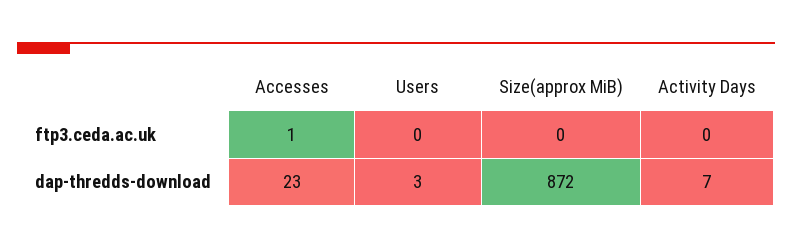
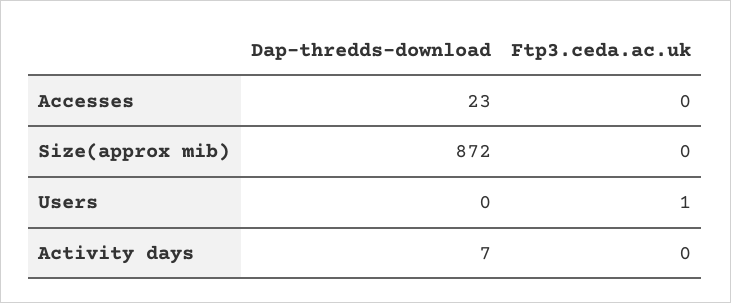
  {
    "Accesses": {
-     "ftp3.ceda.ac.uk": 1,
+     "ftp3.ceda.ac.uk": 0,
      "dap-thredds-download": 23
    },
    "Users": {
-     "ftp3.ceda.ac.uk": 0,
+     "ftp3.ceda.ac.uk": 1,
-     "dap-thredds-download": 3
+     "dap-thredds-download": 0
    },
    "Size(approx MiB)": {
      "ftp3.ceda.ac.uk": 0,
      "dap-thredds-download": 872
    },
    "Activity Days": {
      "ftp3.ceda.ac.uk": 0,
      "dap-thredds-download": 7
    }
  }

